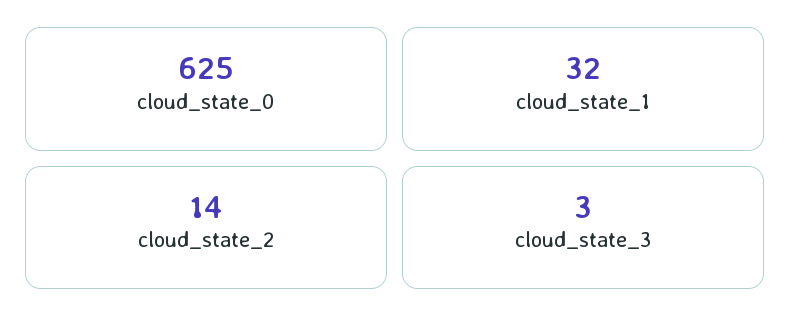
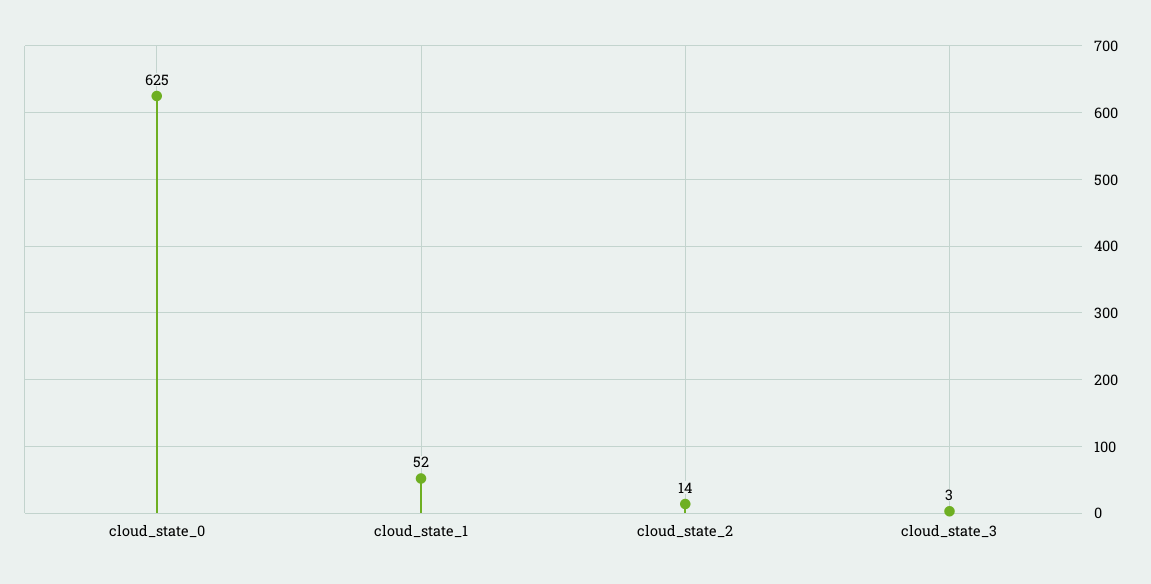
  {
    "cloud_state_0": 625,
-   "cloud_state_1": 32,
+   "cloud_state_1": 52,
    "cloud_state_2": 14,
    "cloud_state_3": 3
  }

